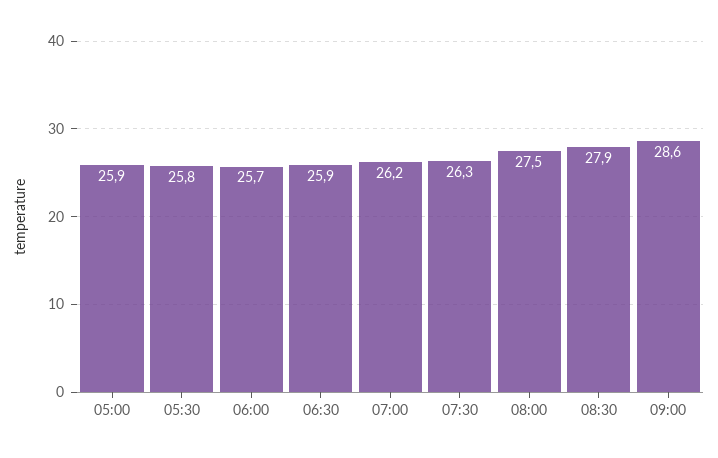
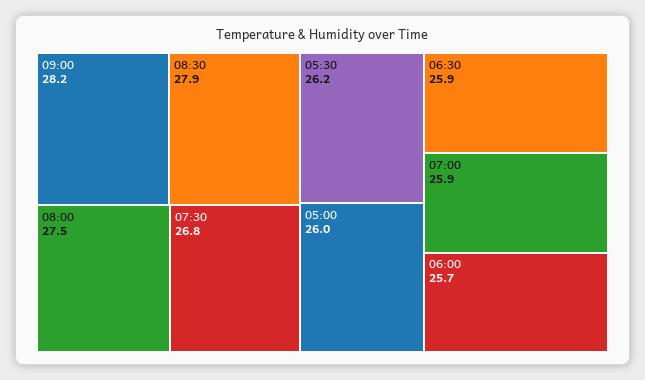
  {
-   "05:00": 25.9,
+   "05:00": 26,
-   "05:30": 25.8,
+   "05:30": 26.2,
    "06:00": 25.7,
    "06:30": 25.9,
-   "07:00": 26.2,
+   "07:00": 25.9,
-   "07:30": 26.3,
+   "07:30": 26.8,
    "08:00": 27.5,
    "08:30": 27.9,
-   "09:00": 28.6
+   "09:00": 28.2
  }

